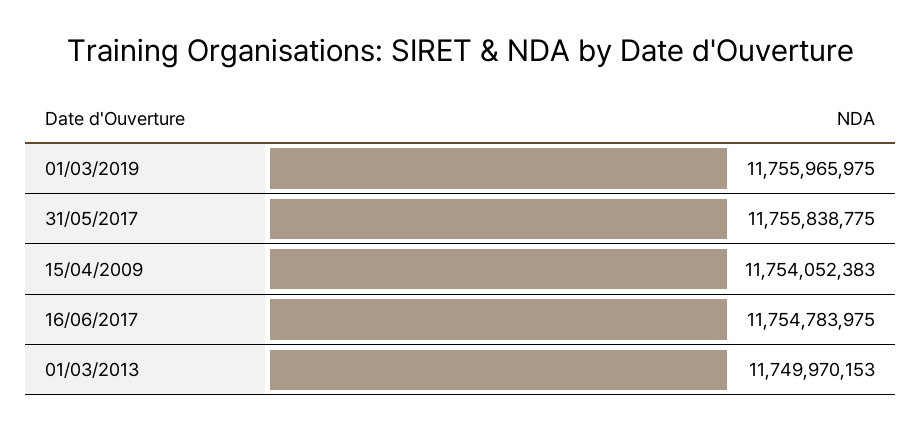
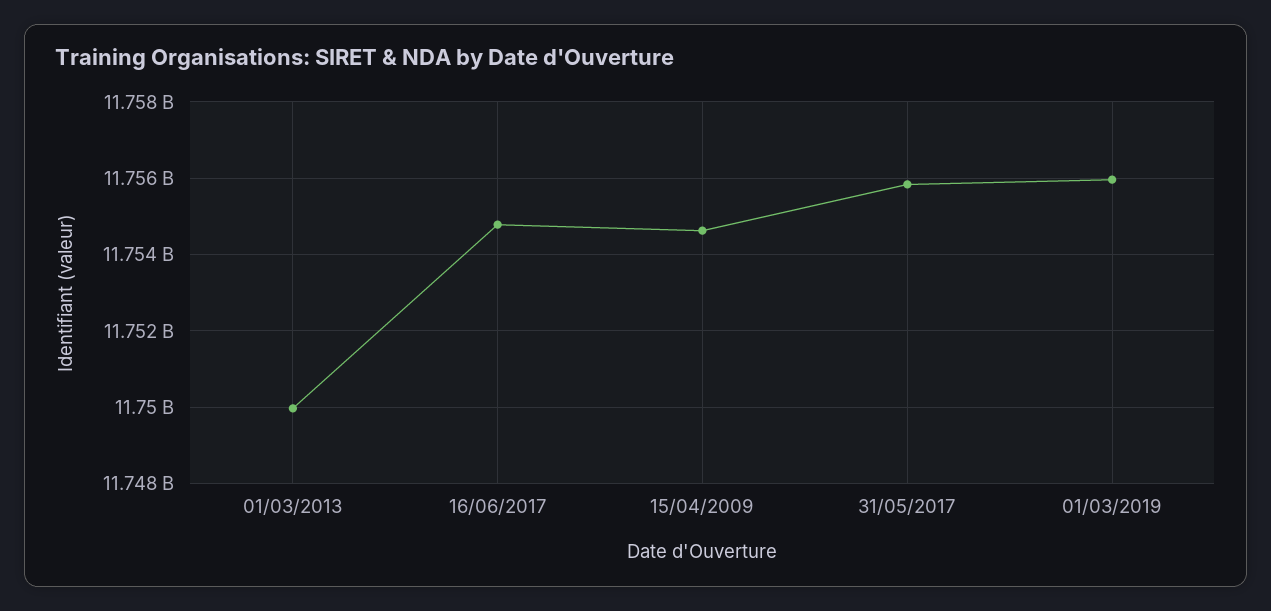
  {
    "01/03/2019": 11755965975,
    "31/05/2017": 11755838775,
-   "15/04/2009": 11754052383,
+   "15/04/2009": 11754600000,
    "16/06/2017": 11754783975,
    "01/03/2013": 11749970153
  }

